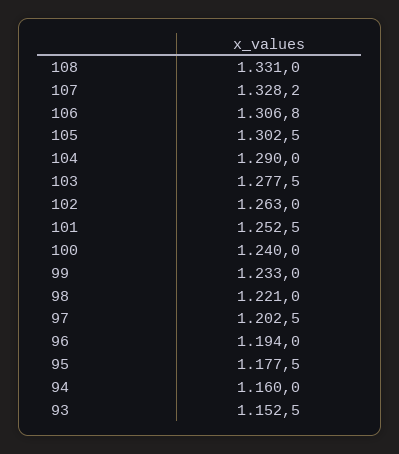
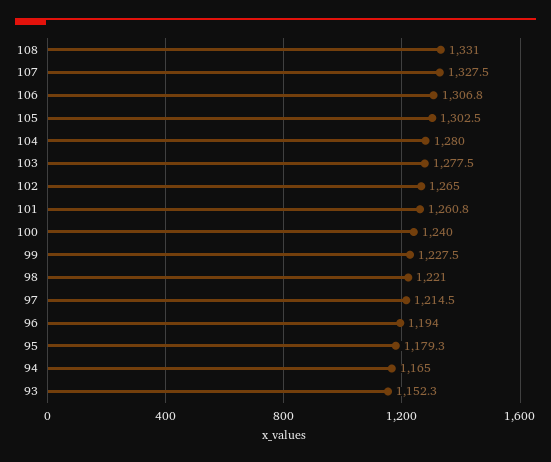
  {
    "108": 1331,
-   "107": 1328.2,
+   "107": 1327.5,
    "106": 1306.8,
    "105": 1302.5,
-   "104": 1290,
+   "104": 1280,
    "103": 1277.5,
-   "102": 1263,
+   "102": 1265,
-   "101": 1252.5,
+   "101": 1260.8,
    "100": 1240,
-   "99": 1233,
+   "99": 1227.5,
    "98": 1221,
-   "97": 1202.5,
+   "97": 1214.5,
    "96": 1194,
-   "95": 1177.5,
+   "95": 1179.3,
-   "94": 1160,
+   "94": 1165,
-   "93": 1152.5
+   "93": 1152.3
  }

